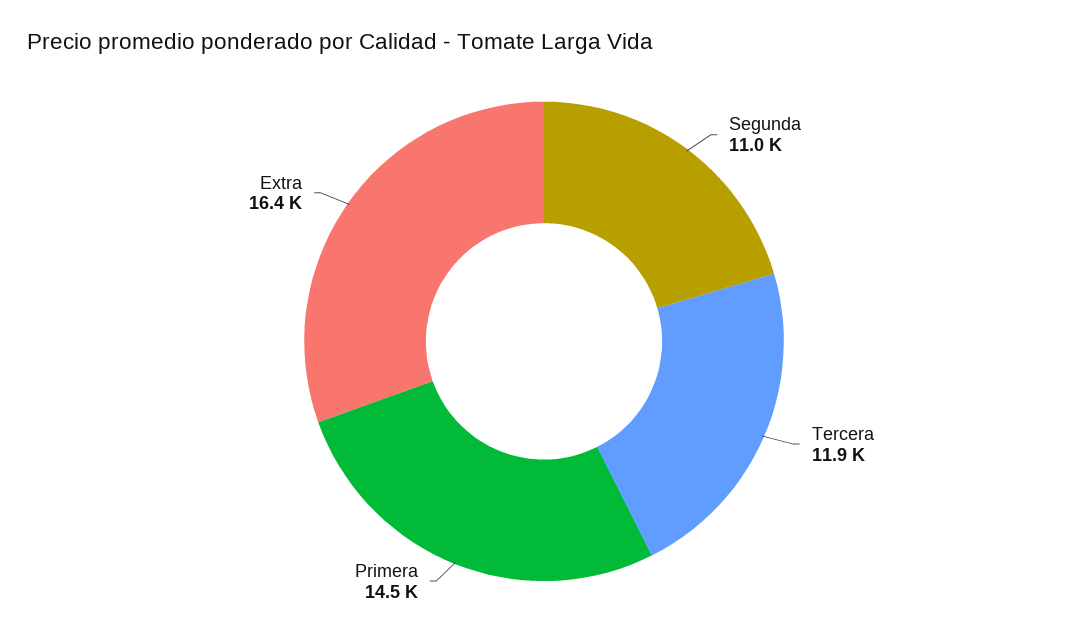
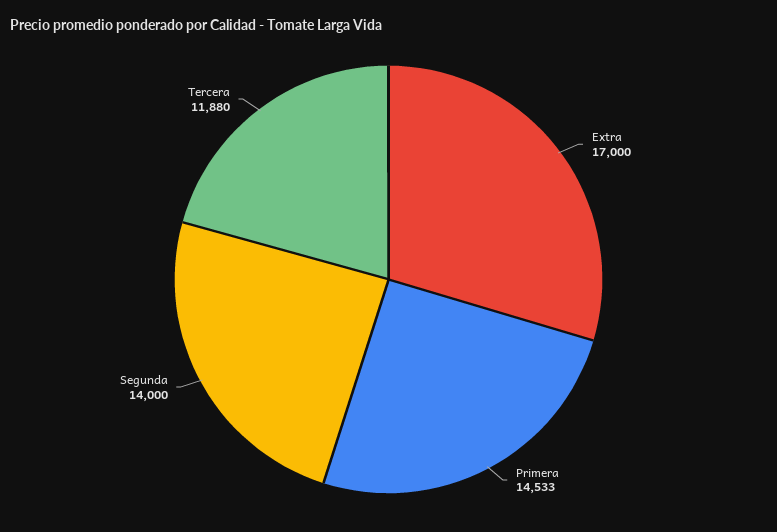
  {
-   "Segunda": 11000,
+   "Segunda": 14000,
    "Tercera": 11880,
    "Primera": 14533,
-   "Extra": 16400
+   "Extra": 17000
  }

